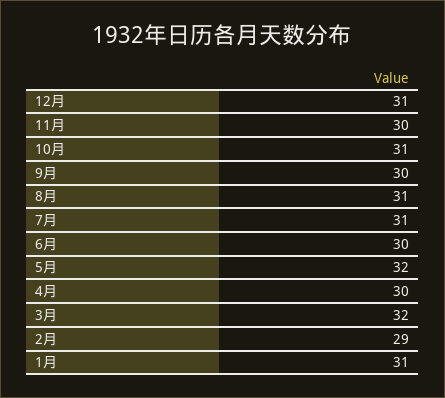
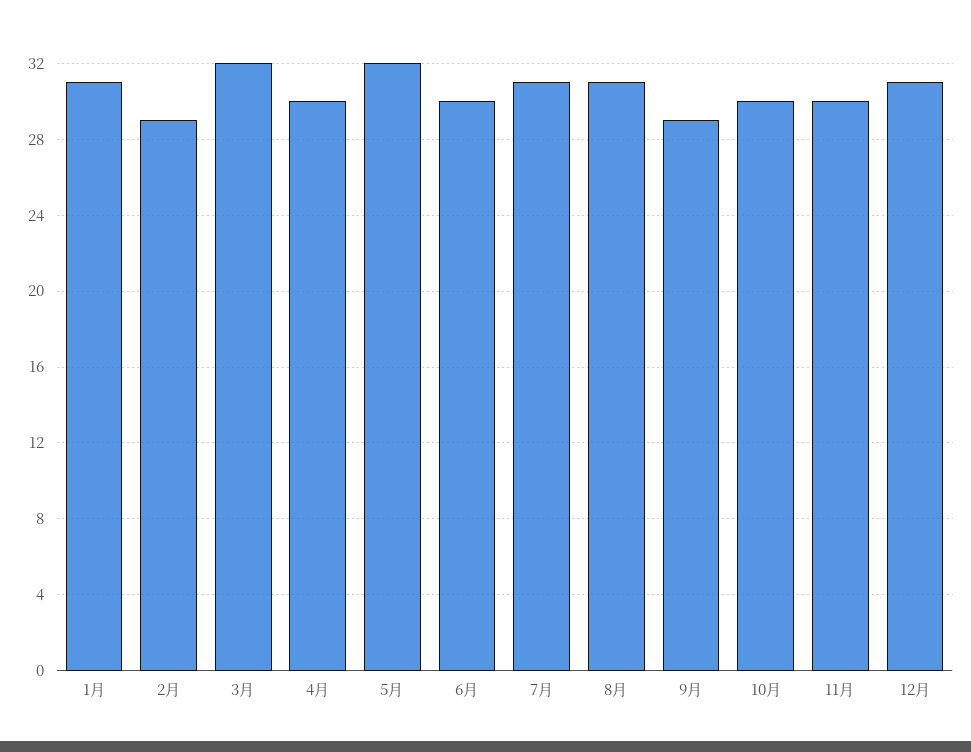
  {
    "12月": 31,
    "11月": 30,
-   "10月": 31,
+   "10月": 30,
-   "9月": 30,
+   "9月": 29,
    "8月": 31,
    "7月": 31,
    "6月": 30,
    "5月": 32,
    "4月": 30,
    "3月": 32,
    "2月": 29,
    "1月": 31
  }

